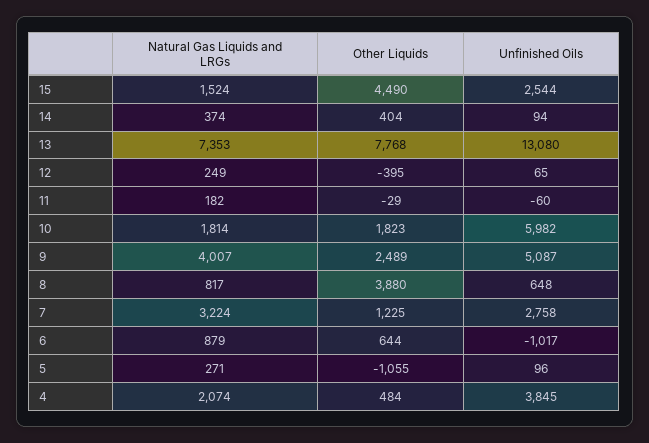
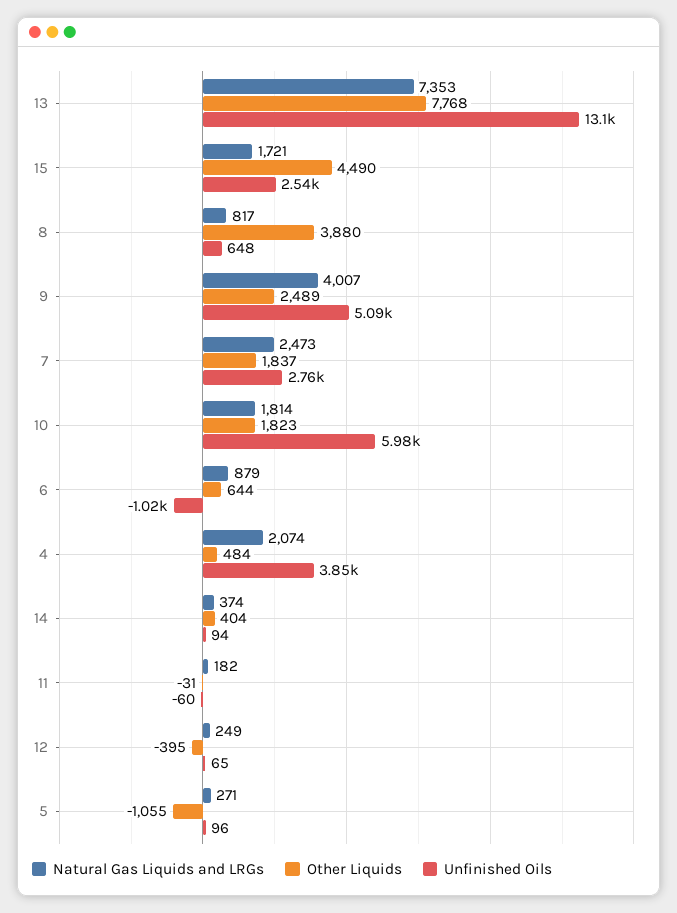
  {
    "Natural Gas Liquids and LRGs": {
-     "15": 1524,
+     "15": 1721,
      "14": 374,
      "13": 7353,
      "12": 249,
      "11": 182,
      "10": 1814,
      "9": 4007,
      "8": 817,
-     "7": 3224,
+     "7": 2473,
      "6": 879,
      "5": 271,
      "4": 2074
    },
    "Other Liquids": {
      "15": 4490,
      "14": 404,
      "13": 7768,
      "12": -395,
-     "11": -29,
+     "11": -31,
      "10": 1823,
      "9": 2489,
      "8": 3880,
-     "7": 1225,
+     "7": 1837,
      "6": 644,
      "5": -1055,
      "4": 484
    },
    "Unfinished Oils": {
      "15": 2544,
      "14": 94,
      "13": 13080,
      "12": 65,
      "11": -60,
      "10": 5982,
      "9": 5087,
      "8": 648,
      "7": 2758,
      "6": -1017,
      "5": 96,
      "4": 3845
    }
  }

